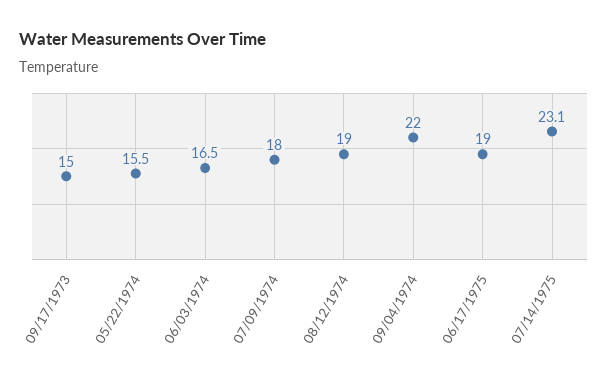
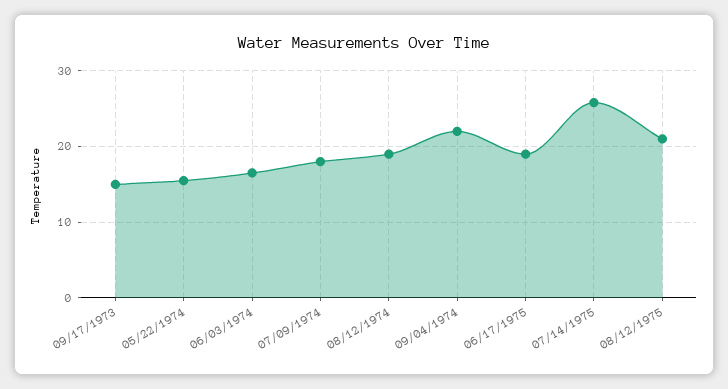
  {
    "09/17/1973": 15,
    "05/22/1974": 15.5,
    "06/03/1974": 16.5,
    "07/09/1974": 18,
    "08/12/1974": 19,
    "09/04/1974": 22,
    "06/17/1975": 19,
-   "07/14/1975": 23.1
+   "07/14/1975": 26,
+   "08/12/1975": 21
  }

